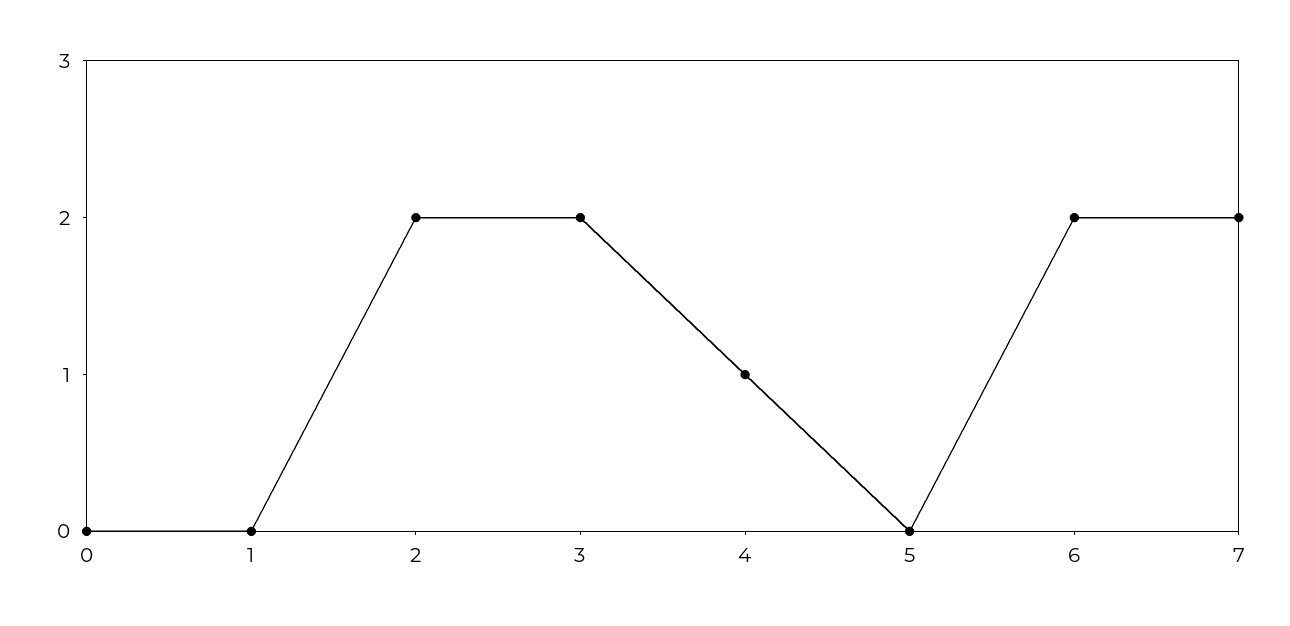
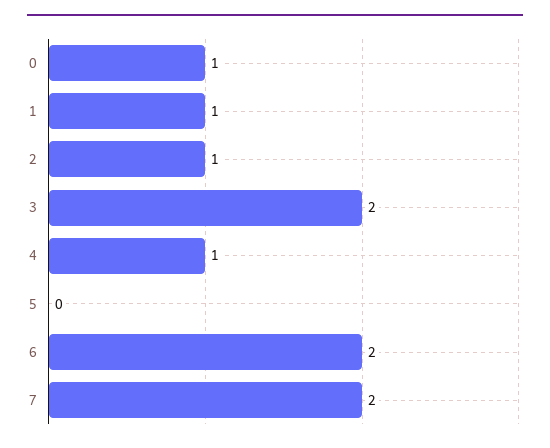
  {
-   "0": 0,
+   "0": 1,
-   "1": 0,
+   "1": 1,
-   "2": 2,
+   "2": 1,
    "3": 2,
    "4": 1,
    "5": 0,
    "6": 2,
    "7": 2
  }

